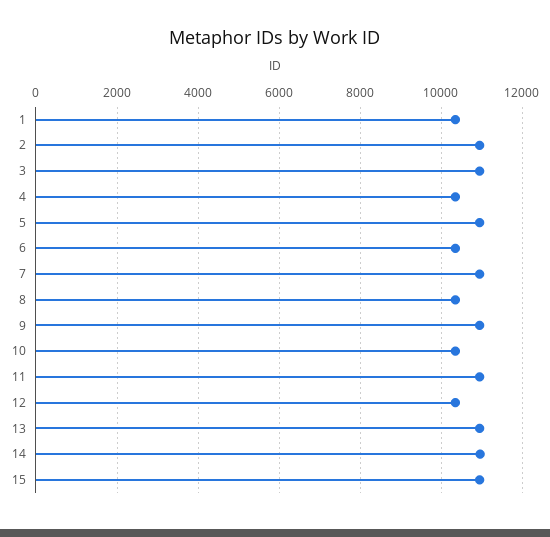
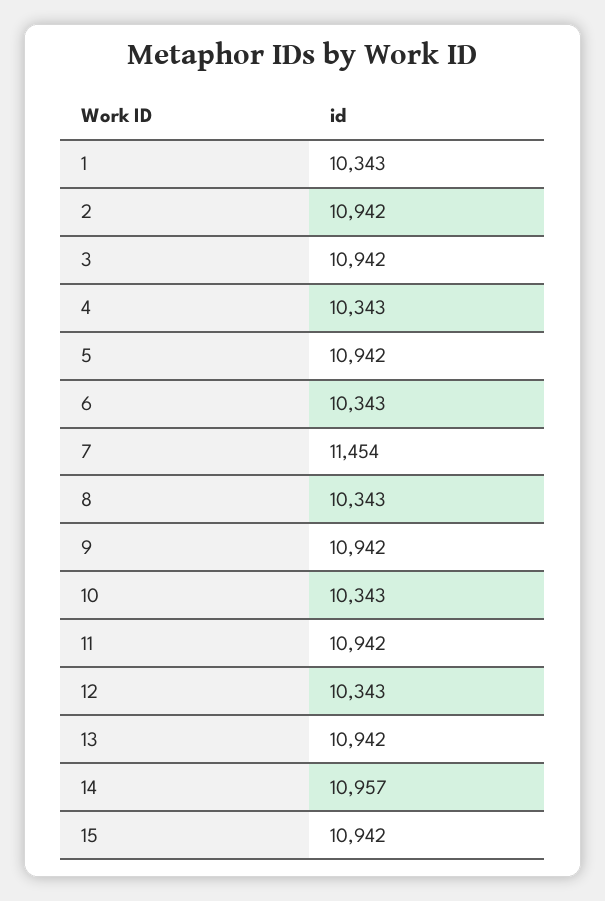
  {
    "1": 10343,
    "2": 10942,
    "3": 10942,
    "4": 10343,
    "5": 10942,
    "6": 10343,
-   "7": 11000,
+   "7": 11454,
    "8": 10343,
    "9": 10942,
    "10": 10343,
    "11": 10942,
    "12": 10343,
    "13": 10942,
    "14": 10957,
    "15": 10942
  }

